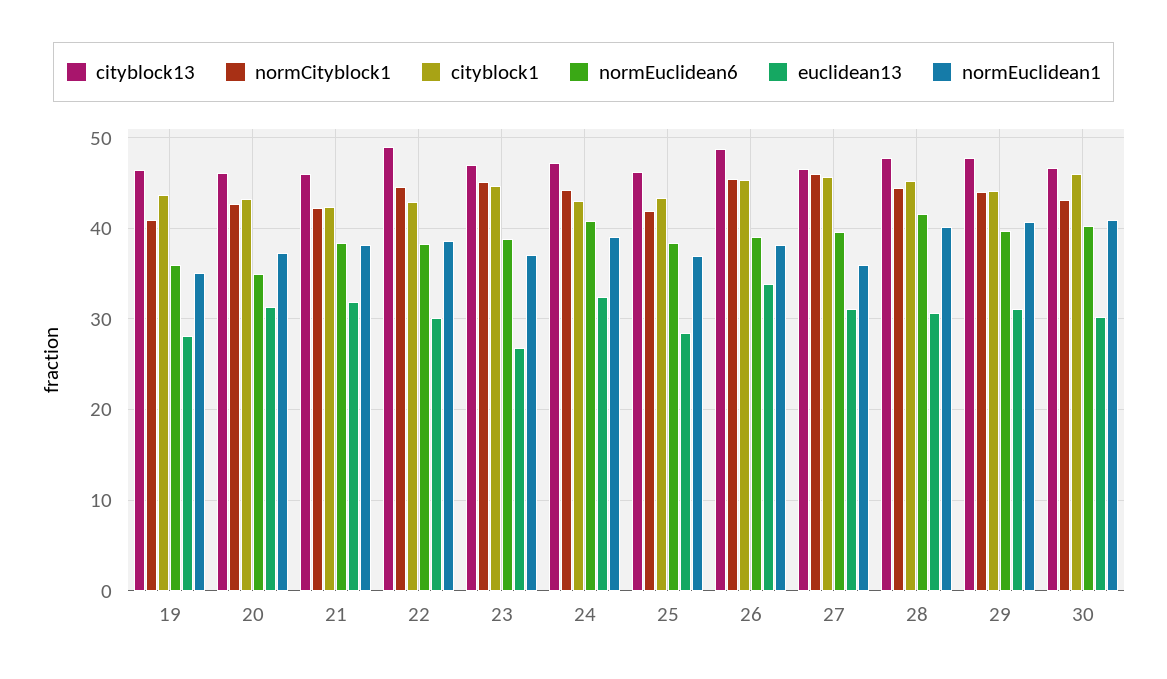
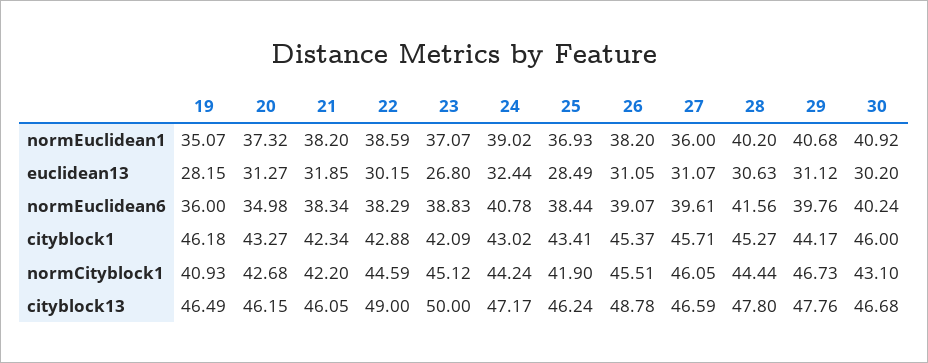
  {
    "cityblock13": {
      "19": 46.49,
      "20": 46.15,
      "21": 46.05,
      "22": 49,
-     "23": 47,
+     "23": 50,
      "24": 47.17,
      "25": 46.24,
      "26": 48.78,
      "27": 46.59,
      "28": 47.8,
      "29": 47.76,
      "30": 46.68
    },
    "normCityblock1": {
      "19": 40.93,
      "20": 42.68,
      "21": 42.2,
      "22": 44.59,
      "23": 45.12,
      "24": 44.24,
      "25": 41.9,
      "26": 45.51,
      "27": 46.05,
      "28": 44.44,
-     "29": 44,
+     "29": 46.73,
      "30": 43.1
    },
    "cityblock1": {
-     "19": 44,
+     "19": 46.18,
      "20": 43.27,
      "21": 42.34,
      "22": 42.88,
-     "23": 45,
+     "23": 42.09,
      "24": 43.02,
      "25": 43.41,
      "26": 45.37,
      "27": 45.71,
      "28": 45.27,
      "29": 44.17,
      "30": 46
    },
    "normEuclidean6": {
      "19": 36,
      "20": 34.98,
      "21": 38.34,
      "22": 38.29,
      "23": 38.83,
      "24": 40.78,
      "25": 38.44,
      "26": 39.07,
      "27": 39.61,
      "28": 41.56,
      "29": 39.76,
      "30": 40.24
    },
    "euclidean13": {
      "19": 28.15,
      "20": 31.27,
      "21": 31.85,
      "22": 30.15,
      "23": 26.8,
      "24": 32.44,
      "25": 28.49,
-     "26": 34,
+     "26": 31.05,
      "27": 31.07,
      "28": 30.63,
      "29": 31.12,
      "30": 30.2
    },
    "normEuclidean1": {
      "19": 35.07,
      "20": 37.32,
      "21": 38.2,
      "22": 38.59,
      "23": 37.07,
      "24": 39.02,
      "25": 36.93,
      "26": 38.2,
      "27": 36,
      "28": 40.2,
      "29": 40.68,
      "30": 40.92
    }
  }

